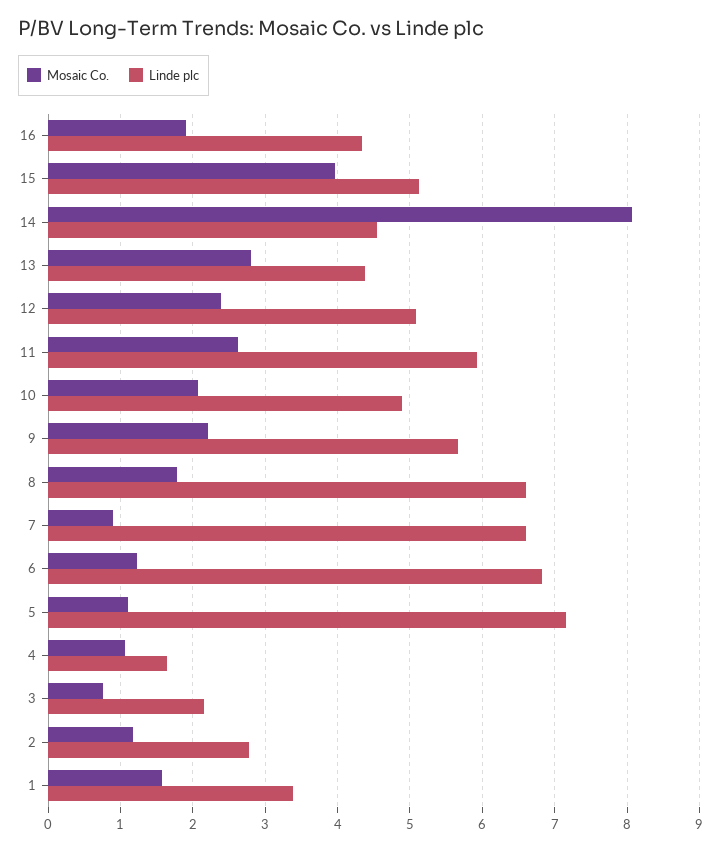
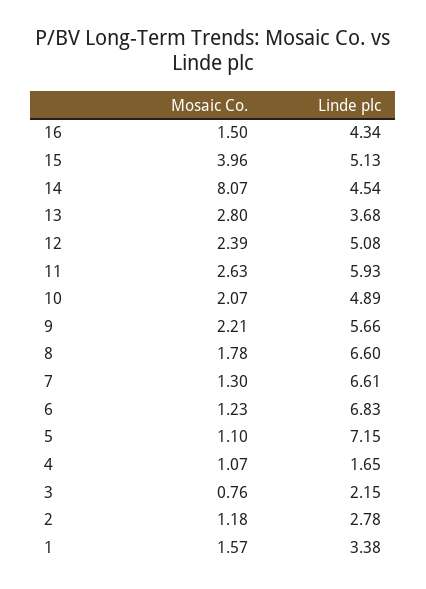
  {
    "Mosaic Co.": {
-     "16": 1.9,
+     "16": 1.5,
      "15": 3.96,
      "14": 8.07,
      "13": 2.8,
      "12": 2.39,
      "11": 2.63,
      "10": 2.07,
      "9": 2.21,
      "8": 1.78,
-     "7": 0.9,
+     "7": 1.3,
      "6": 1.23,
      "5": 1.1,
      "4": 1.07,
      "3": 0.76,
      "2": 1.18,
      "1": 1.57
    },
    "Linde plc": {
      "16": 4.34,
      "15": 5.13,
      "14": 4.54,
-     "13": 4.4,
+     "13": 3.68,
      "12": 5.08,
      "11": 5.93,
      "10": 4.89,
      "9": 5.66,
      "8": 6.6,
      "7": 6.61,
      "6": 6.83,
      "5": 7.15,
      "4": 1.65,
      "3": 2.15,
      "2": 2.78,
      "1": 3.38
    }
  }

